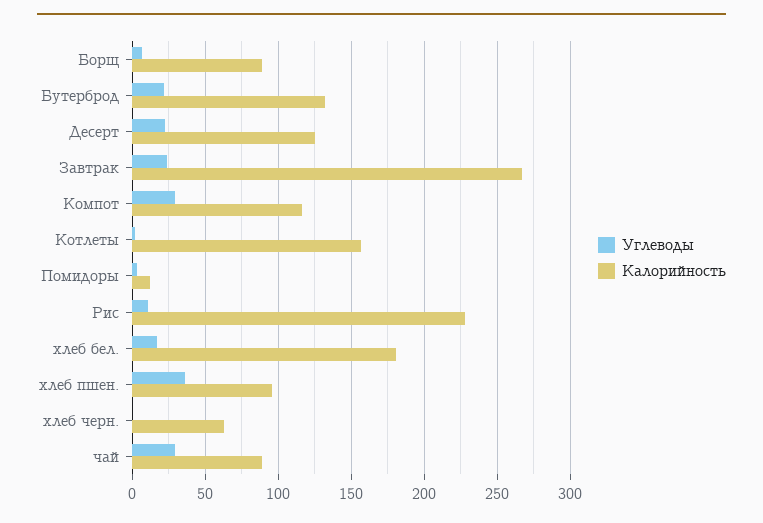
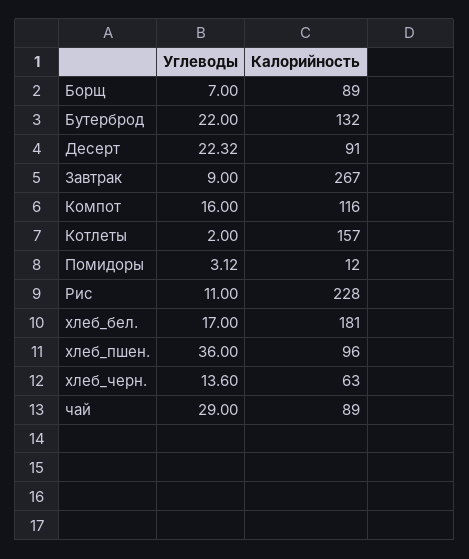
  {
    "Углеводы": {
      "Борщ": 7,
      "Бутерброд": 22,
      "Десерт": 22.32,
-     "Завтрак": 25,
+     "Завтрак": 9,
-     "Компот": 30,
+     "Компот": 16,
      "Котлеты": 2,
      "Помидоры": 3.12,
      "Рис": 11,
      "хлеб бел.": 17,
      "хлеб пшен.": 36,
-     "хлеб черн.": 0,
+     "хлеб черн.": 13.6,
      "чай": 29
    },
    "Калорийность": {
      "Борщ": 89,
      "Бутерброд": 132,
-     "Десерт": 125,
+     "Десерт": 91,
      "Завтрак": 267,
      "Компот": 116,
      "Котлеты": 157,
      "Помидоры": 12,
      "Рис": 228,
      "хлеб бел.": 181,
      "хлеб пшен.": 96,
      "хлеб черн.": 63,
      "чай": 89
    }
  }

